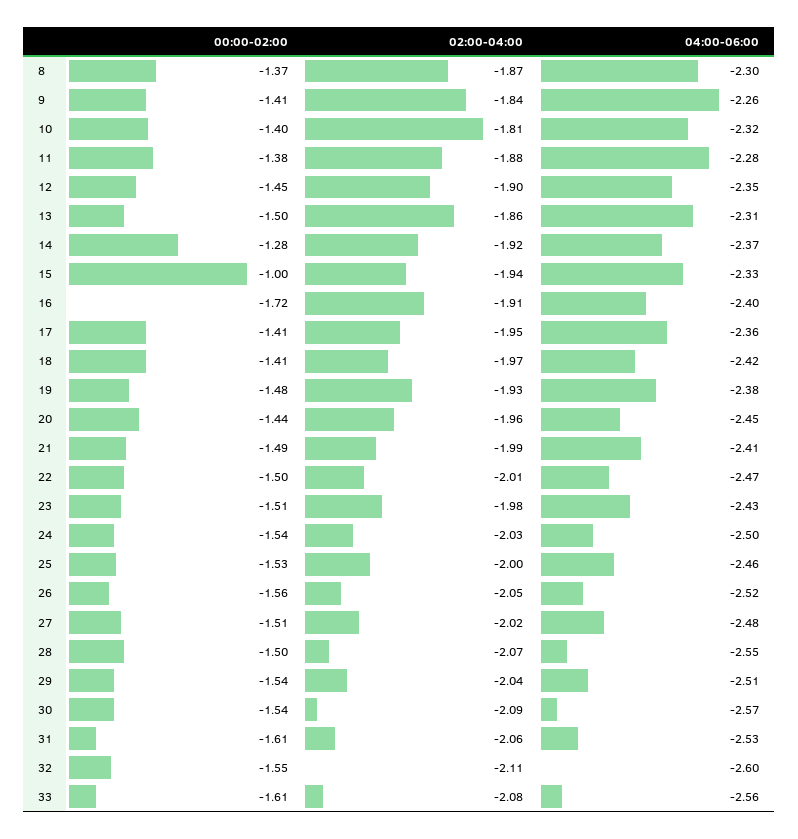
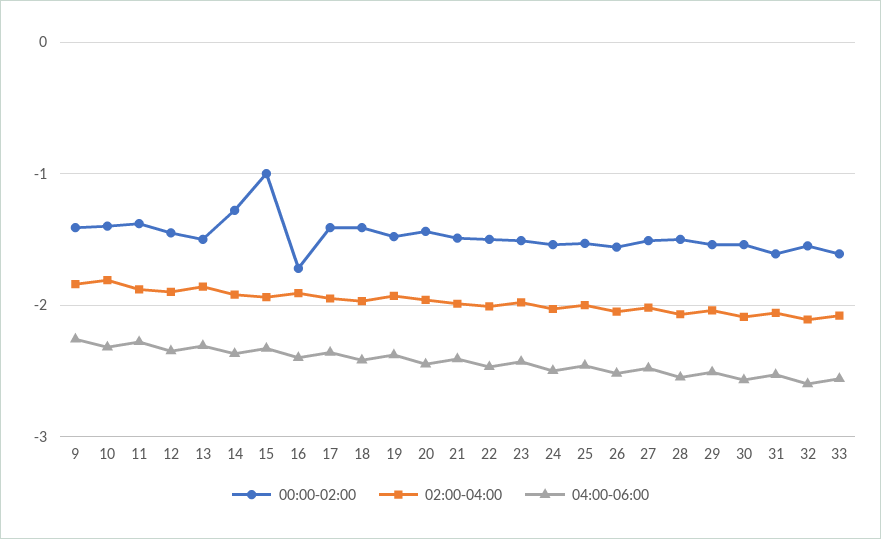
  {
    "00:00-02:00": {
-     "8": -1.37,
      "9": -1.41,
      "10": -1.4,
      "11": -1.38,
      "12": -1.45,
      "13": -1.5,
      "14": -1.28,
      "15": -1,
      "16": -1.72,
      "17": -1.41,
      "18": -1.41,
      "19": -1.48,
      "20": -1.44,
      "21": -1.49,
      "22": -1.5,
      "23": -1.51,
      "24": -1.54,
      "25": -1.53,
      "26": -1.56,
      "27": -1.51,
      "28": -1.5,
      "29": -1.54,
      "30": -1.54,
      "31": -1.61,
      "32": -1.55,
      "33": -1.61
    },
    "02:00-04:00": {
-     "8": -1.87,
      "9": -1.84,
      "10": -1.81,
      "11": -1.88,
      "12": -1.9,
      "13": -1.86,
      "14": -1.92,
      "15": -1.94,
      "16": -1.91,
      "17": -1.95,
      "18": -1.97,
      "19": -1.93,
      "20": -1.96,
      "21": -1.99,
      "22": -2.01,
      "23": -1.98,
      "24": -2.03,
      "25": -2,
      "26": -2.05,
      "27": -2.02,
      "28": -2.07,
      "29": -2.04,
      "30": -2.09,
      "31": -2.06,
      "32": -2.11,
      "33": -2.08
    },
    "04:00-06:00": {
-     "8": -2.3,
      "9": -2.26,
      "10": -2.32,
      "11": -2.28,
      "12": -2.35,
      "13": -2.31,
      "14": -2.37,
      "15": -2.33,
      "16": -2.4,
      "17": -2.36,
      "18": -2.42,
      "19": -2.38,
      "20": -2.45,
      "21": -2.41,
      "22": -2.47,
      "23": -2.43,
      "24": -2.5,
      "25": -2.46,
      "26": -2.52,
      "27": -2.48,
      "28": -2.55,
      "29": -2.51,
      "30": -2.57,
      "31": -2.53,
      "32": -2.6,
      "33": -2.56
    }
  }

